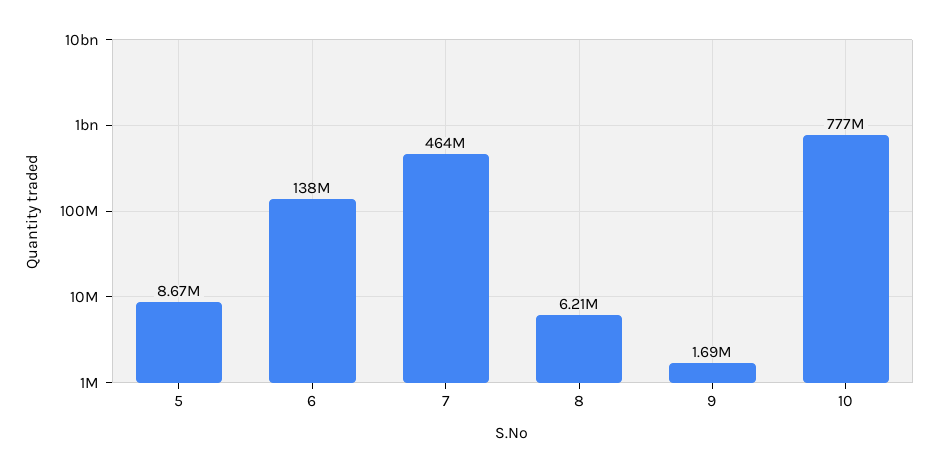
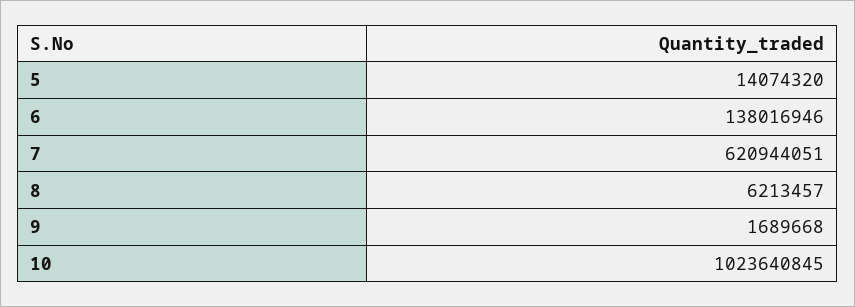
  {
-   "5": 8670000,
+   "5": 14074320,
    "6": 138016946,
-   "7": 464000000,
+   "7": 620944051,
    "8": 6213457,
    "9": 1689668,
-   "10": 777000000
+   "10": 1023640845
  }

